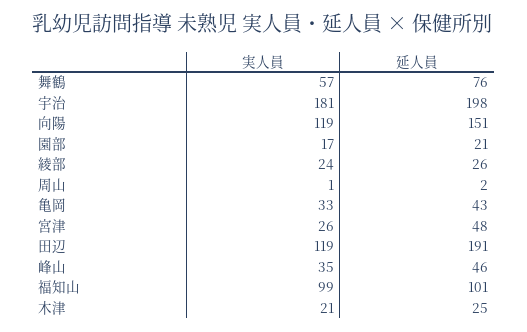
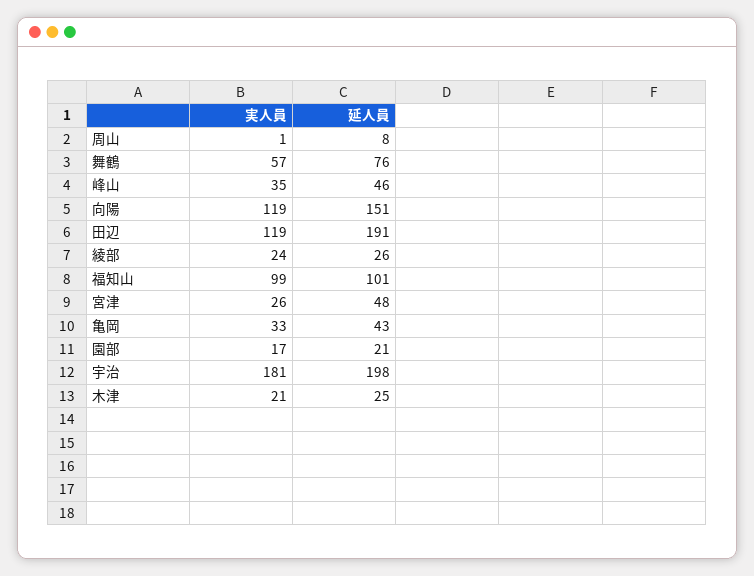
  {
    "実人員": {
      "舞鶴": 57,
      "宇治": 181,
      "向陽": 119,
      "園部": 17,
      "綾部": 24,
      "周山": 1,
      "亀岡": 33,
      "宮津": 26,
      "田辺": 119,
      "峰山": 35,
      "福知山": 99,
      "木津": 21
    },
    "延人員": {
      "舞鶴": 76,
      "宇治": 198,
      "向陽": 151,
      "園部": 21,
      "綾部": 26,
-     "周山": 2,
+     "周山": 8,
      "亀岡": 43,
      "宮津": 48,
      "田辺": 191,
      "峰山": 46,
      "福知山": 101,
      "木津": 25
    }
  }

